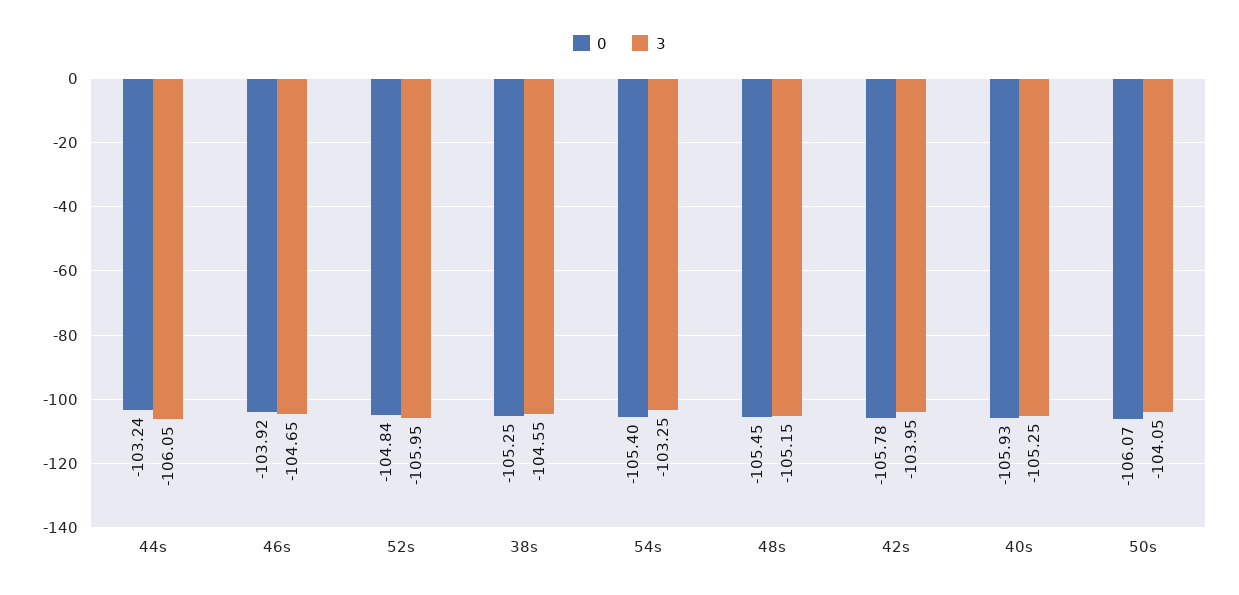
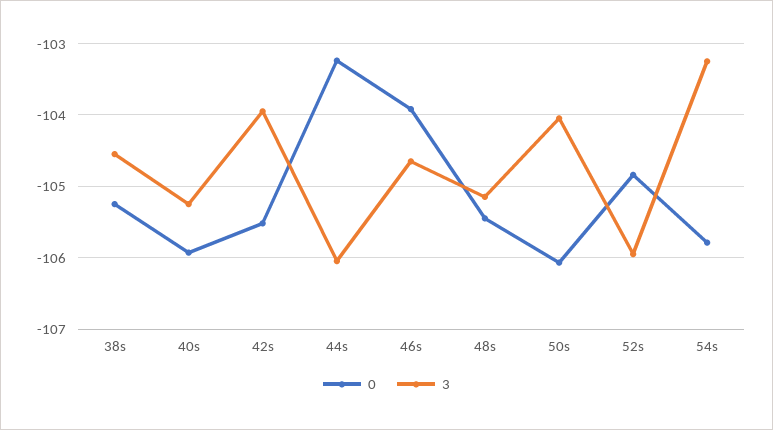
  {
    "0": {
      "44s": -103.24,
      "46s": -103.92,
      "52s": -104.84,
      "38s": -105.25,
-     "54s": -105.4,
+     "54s": -105.8,
      "48s": -105.45,
-     "42s": -105.78,
+     "42s": -105.5,
      "40s": -105.93,
      "50s": -106.07
    },
    "3": {
      "44s": -106.05,
      "46s": -104.65,
      "52s": -105.95,
      "38s": -104.55,
      "54s": -103.25,
      "48s": -105.15,
      "42s": -103.95,
      "40s": -105.25,
      "50s": -104.05
    }
  }

